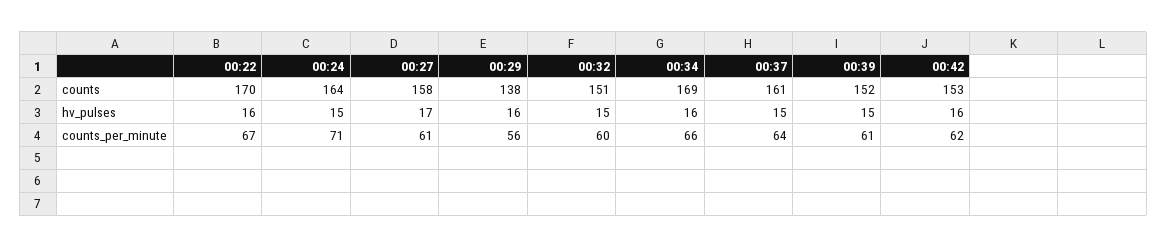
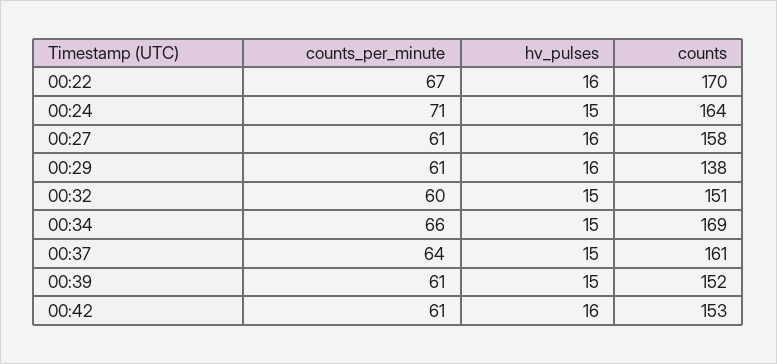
  {
    "00:22": {
      "counts": 170,
      "hv_pulses": 16,
      "counts_per_minute": 67
    },
    "00:24": {
      "counts": 164,
      "hv_pulses": 15,
      "counts_per_minute": 71
    },
    "00:27": {
      "counts": 158,
-     "hv_pulses": 17,
+     "hv_pulses": 16,
      "counts_per_minute": 61
    },
    "00:29": {
      "counts": 138,
      "hv_pulses": 16,
-     "counts_per_minute": 56
+     "counts_per_minute": 61
    },
    "00:32": {
      "counts": 151,
      "hv_pulses": 15,
      "counts_per_minute": 60
    },
    "00:34": {
      "counts": 169,
-     "hv_pulses": 16,
+     "hv_pulses": 15,
      "counts_per_minute": 66
    },
    "00:37": {
      "counts": 161,
      "hv_pulses": 15,
      "counts_per_minute": 64
    },
    "00:39": {
      "counts": 152,
      "hv_pulses": 15,
      "counts_per_minute": 61
    },
    "00:42": {
      "counts": 153,
      "hv_pulses": 16,
-     "counts_per_minute": 62
+     "counts_per_minute": 61
    }
  }

